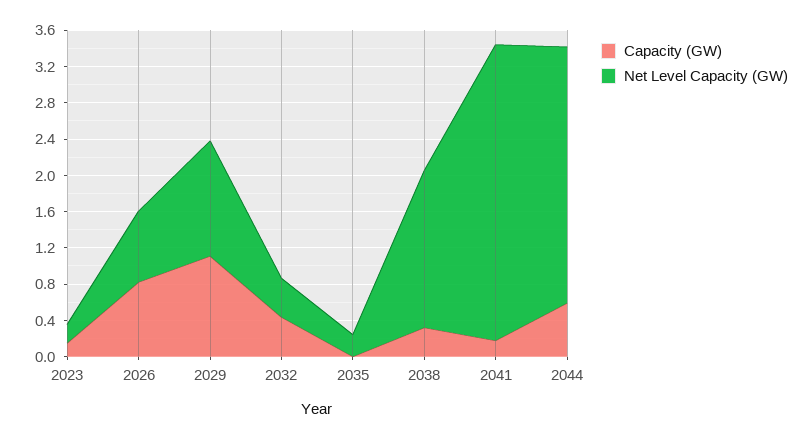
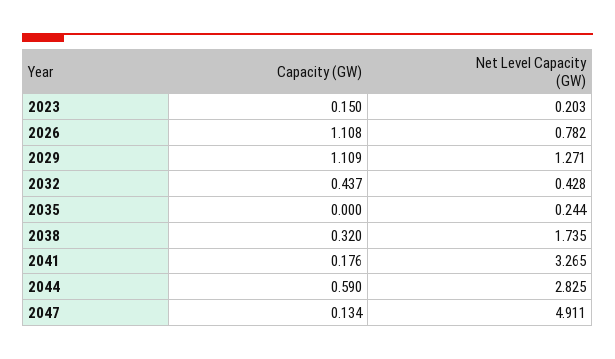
  {
    "Capacity (GW)": {
      "2023": 0.15,
-     "2026": 0.8,
+     "2026": 1.108,
      "2029": 1.109,
      "2032": 0.437,
      "2035": 0,
      "2038": 0.32,
      "2041": 0.176,
-     "2044": 0.59
+     "2044": 0.59,
+     "2047": 0.134
    },
    "Net Level Capacity (GW)": {
      "2023": 0.203,
      "2026": 0.782,
      "2029": 1.271,
      "2032": 0.428,
      "2035": 0.244,
      "2038": 1.735,
      "2041": 3.265,
-     "2044": 2.825
+     "2044": 2.825,
+     "2047": 4.911
    }
  }

